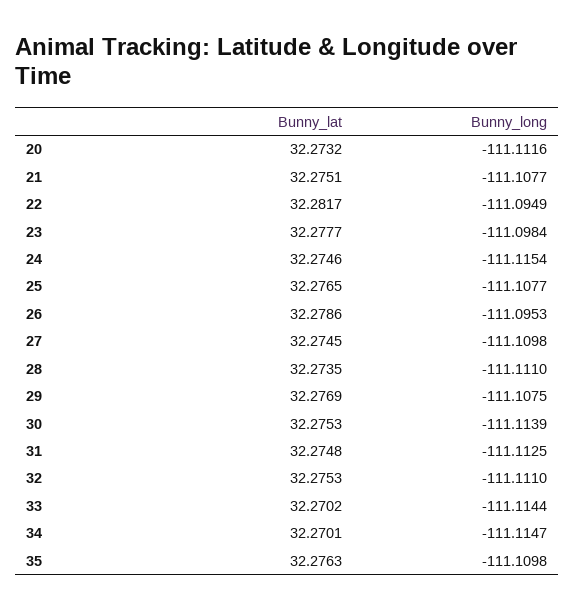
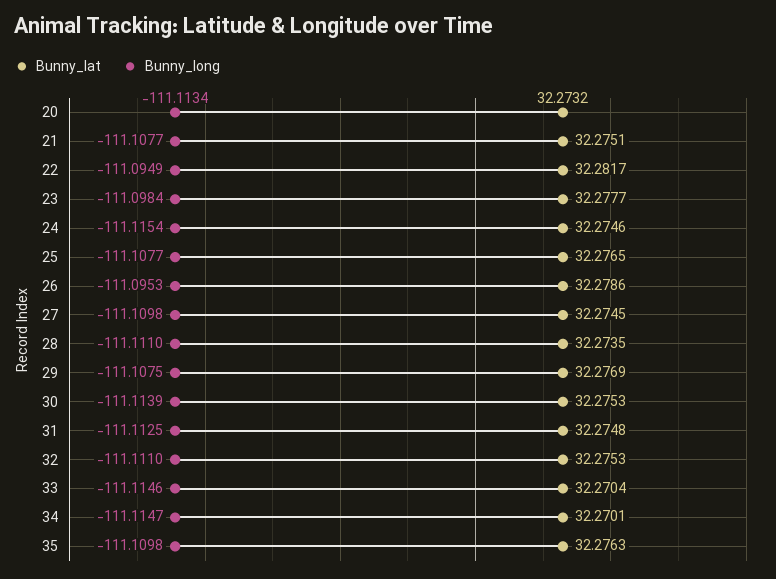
  {
    "Bunny_lat": {
      "20": 32.2732,
      "21": 32.2751,
      "22": 32.2817,
      "23": 32.2777,
      "24": 32.2746,
      "25": 32.2765,
      "26": 32.2786,
      "27": 32.2745,
      "28": 32.2735,
      "29": 32.2769,
      "30": 32.2753,
      "31": 32.2748,
      "32": 32.2753,
-     "33": 32.2702,
+     "33": 32.2704,
      "34": 32.2701,
      "35": 32.2763
    },
    "Bunny_long": {
-     "20": -111.1116,
+     "20": -111.1134,
      "21": -111.1077,
      "22": -111.0949,
      "23": -111.0984,
      "24": -111.1154,
      "25": -111.1077,
      "26": -111.0953,
      "27": -111.1098,
      "28": -111.111,
      "29": -111.1075,
      "30": -111.1139,
      "31": -111.1125,
      "32": -111.111,
-     "33": -111.1144,
+     "33": -111.1146,
      "34": -111.1147,
      "35": -111.1098
    }
  }

